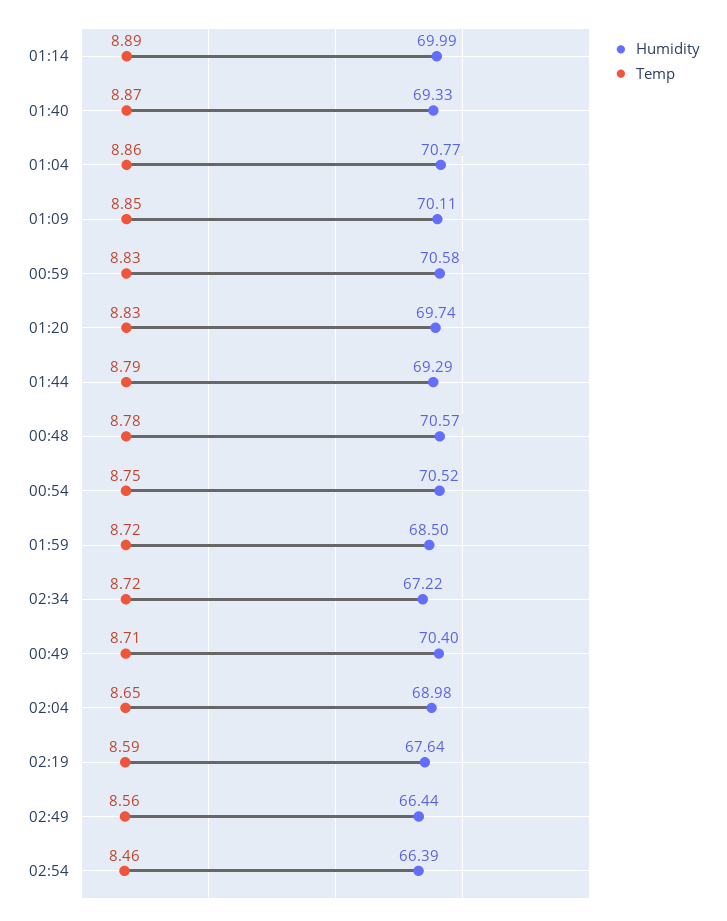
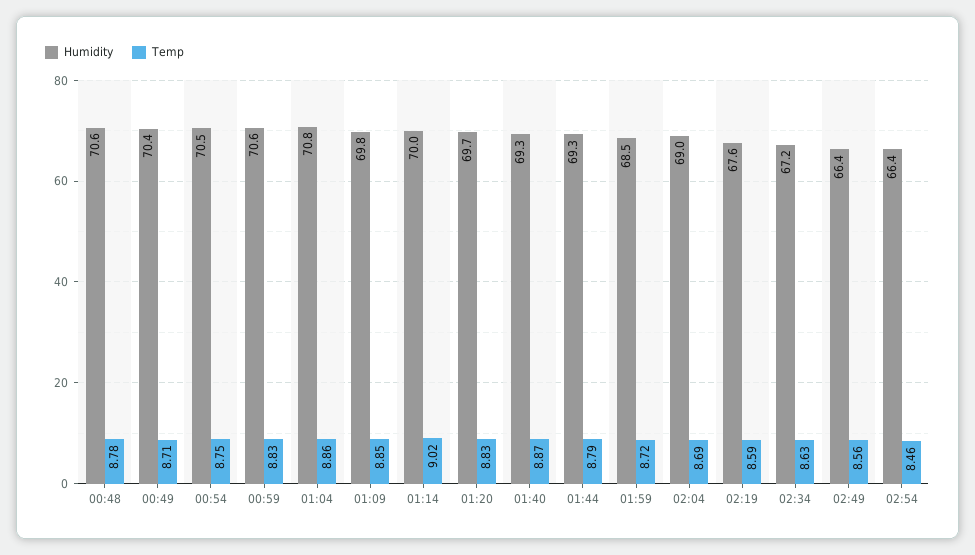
  {
    "Humidity": {
      "01:14": 69.99,
      "01:40": 69.33,
      "01:04": 70.77,
-     "01:09": 70.11,
+     "01:09": 69.8,
      "00:59": 70.58,
      "01:20": 69.74,
      "01:44": 69.29,
      "00:48": 70.57,
      "00:54": 70.52,
      "01:59": 68.5,
      "02:34": 67.22,
      "00:49": 70.4,
      "02:04": 68.98,
      "02:19": 67.64,
      "02:49": 66.44,
      "02:54": 66.39
    },
    "Temp": {
-     "01:14": 8.89,
+     "01:14": 9.02,
      "01:40": 8.87,
      "01:04": 8.86,
      "01:09": 8.85,
      "00:59": 8.83,
      "01:20": 8.83,
      "01:44": 8.79,
      "00:48": 8.78,
      "00:54": 8.75,
      "01:59": 8.72,
-     "02:34": 8.72,
+     "02:34": 8.63,
      "00:49": 8.71,
-     "02:04": 8.65,
+     "02:04": 8.69,
      "02:19": 8.59,
      "02:49": 8.56,
      "02:54": 8.46
    }
  }

